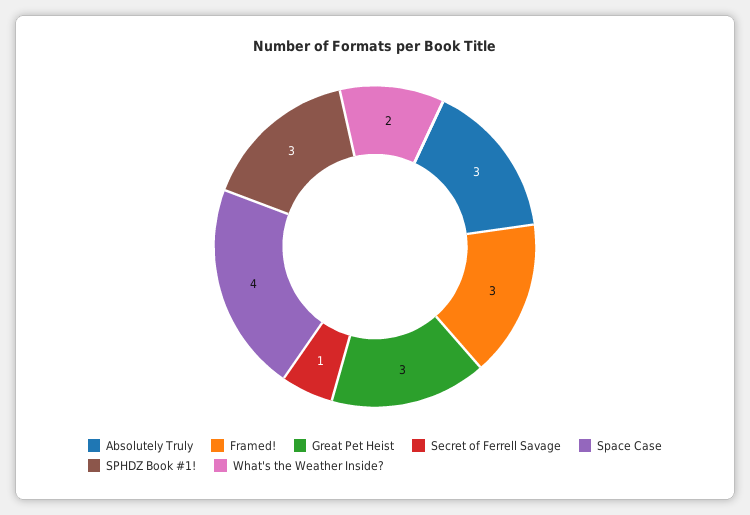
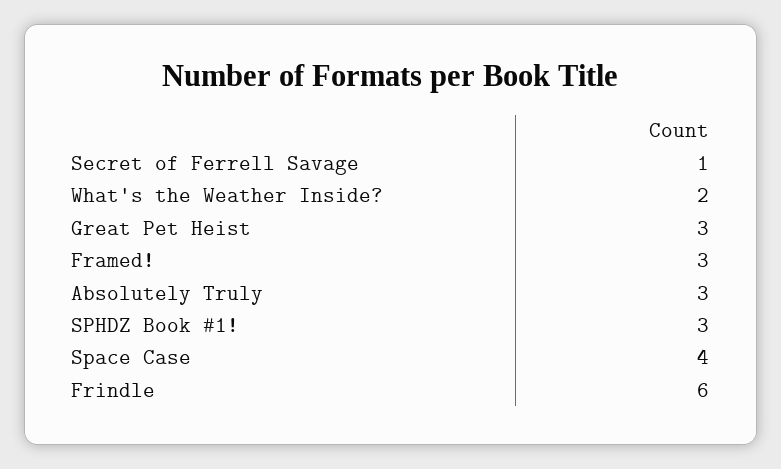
  {
    "Absolutely Truly": 3,
    "Framed!": 3,
    "Great Pet Heist": 3,
    "Secret of Ferrell Savage": 1,
    "Space Case": 4,
    "SPHDZ Book #1!": 3,
-   "What's the Weather Inside?": 2
+   "What's the Weather Inside?": 2,
+   "Frindle": 6
  }

